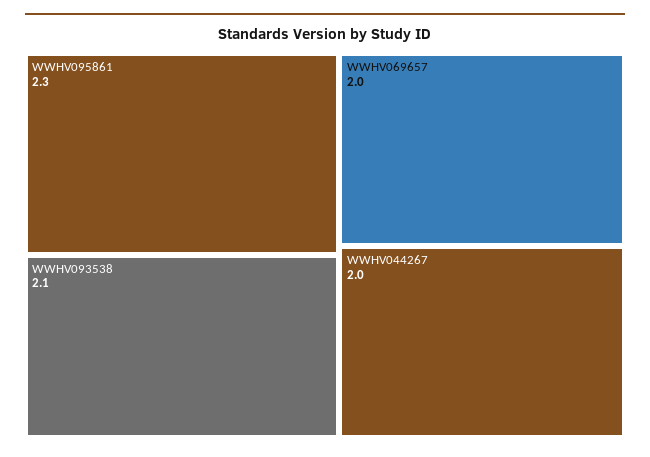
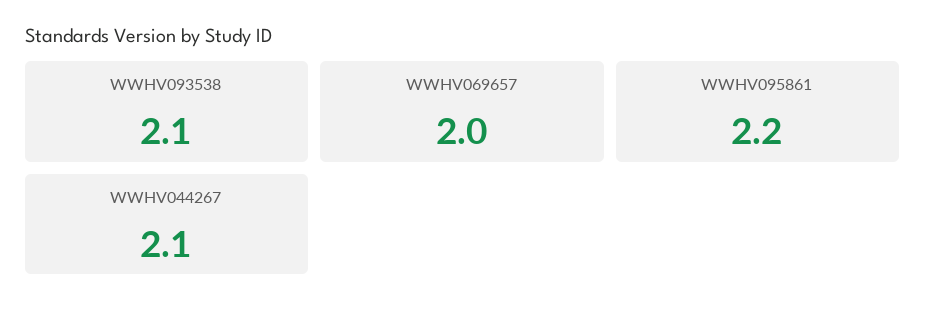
  {
-   "WWHV095861": 2.3,
+   "WWHV095861": 2.2,
    "WWHV093538": 2.1,
    "WWHV069657": 2,
-   "WWHV044267": 2
+   "WWHV044267": 2.1
  }

